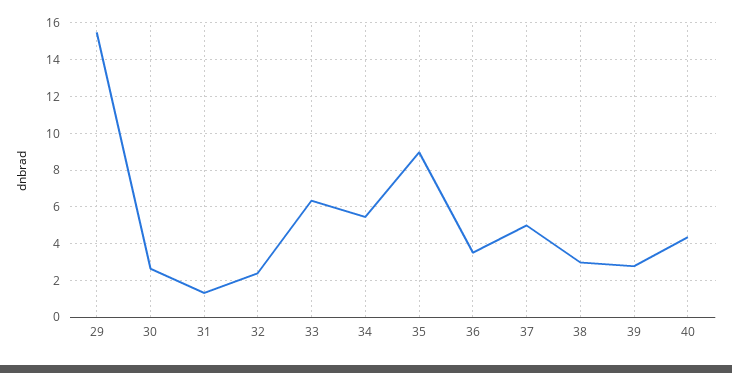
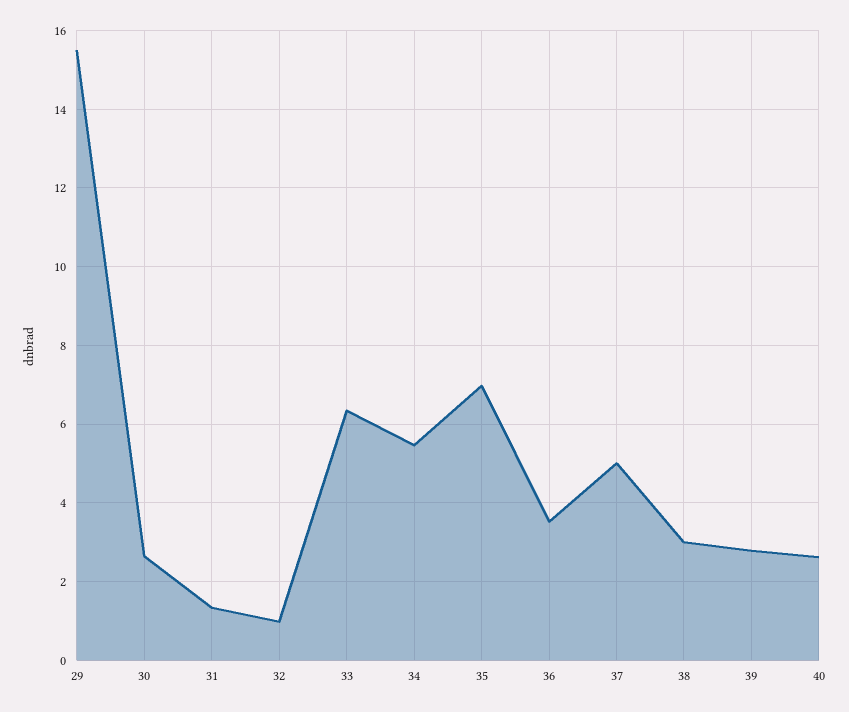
  {
    "29": 15.4,
    "30": 2.6,
    "31": 1.4,
-   "32": 2.5,
+   "32": 1,
    "33": 6.4,
    "34": 5.4,
-   "35": 9,
+   "35": 7,
    "36": 3.6,
    "37": 5,
    "38": 3,
    "39": 2.8,
-   "40": 4.5
+   "40": 2.6
  }

